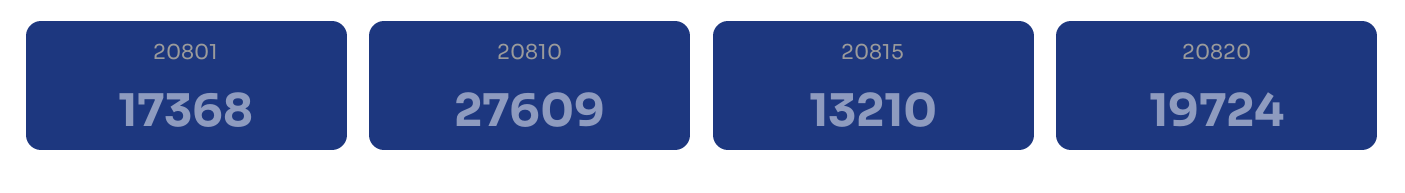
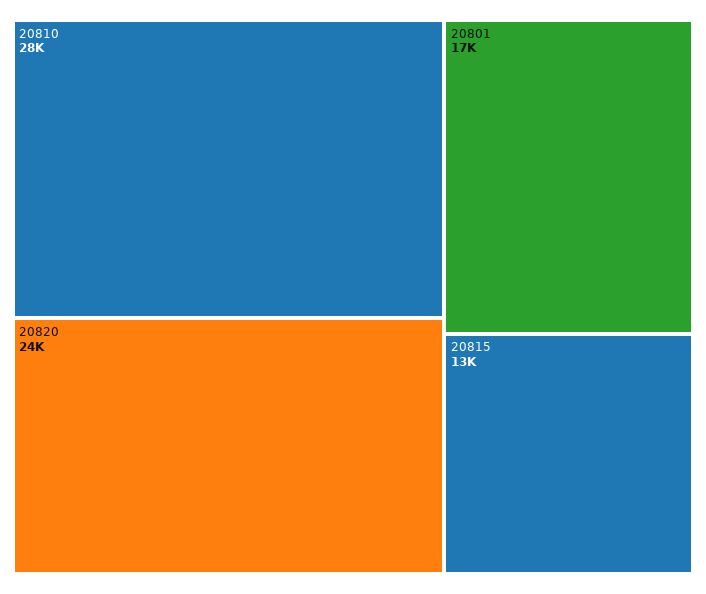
  {
    "20801": 17368,
    "20810": 27609,
    "20815": 13210,
-   "20820": 19724
+   "20820": 24000
  }

